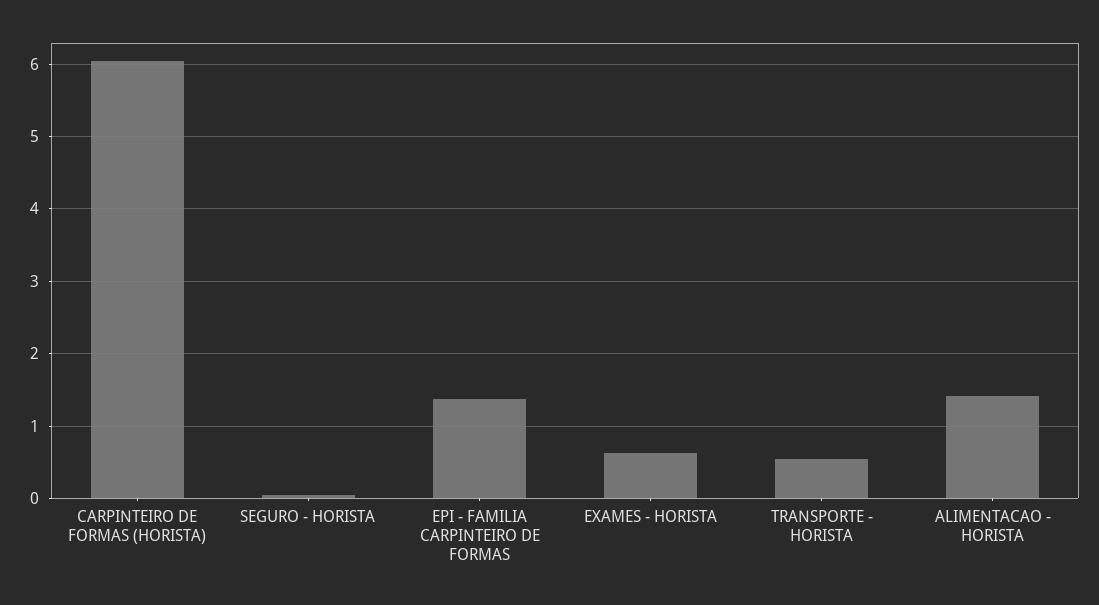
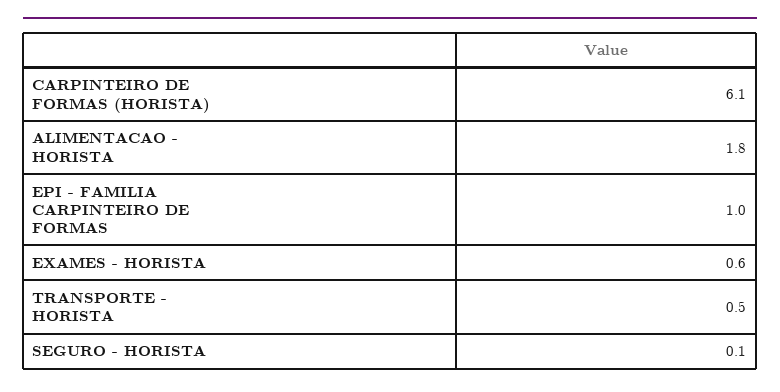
  {
    "CARPINTEIRO DE FORMAS (HORISTA)": 6.1,
    "SEGURO - HORISTA": 0.1,
-   "EPI - FAMILIA CARPINTEIRO DE FORMAS": 1.4,
+   "EPI - FAMILIA CARPINTEIRO DE FORMAS": 1,
    "EXAMES - HORISTA": 0.6,
    "TRANSPORTE - HORISTA": 0.5,
-   "ALIMENTACAO - HORISTA": 1.4
+   "ALIMENTACAO - HORISTA": 1.8
  }

